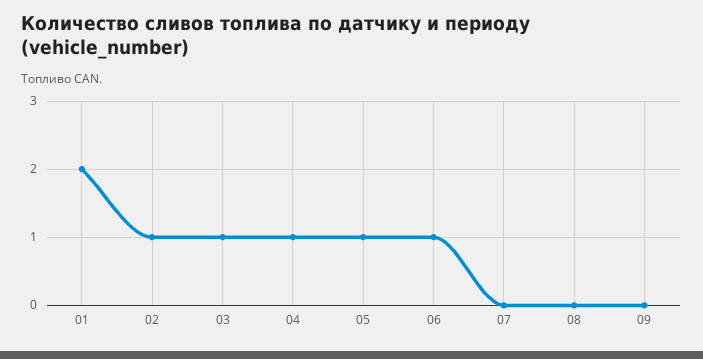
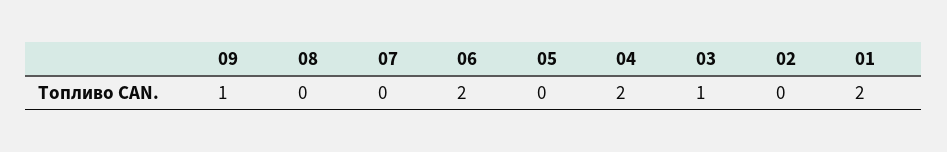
  {
    "01": 2,
-   "02": 1,
+   "02": 0,
    "03": 1,
-   "04": 1,
+   "04": 2,
-   "05": 1,
+   "05": 0,
-   "06": 1,
+   "06": 2,
    "07": 0,
    "08": 0,
-   "09": 0
+   "09": 1
  }

